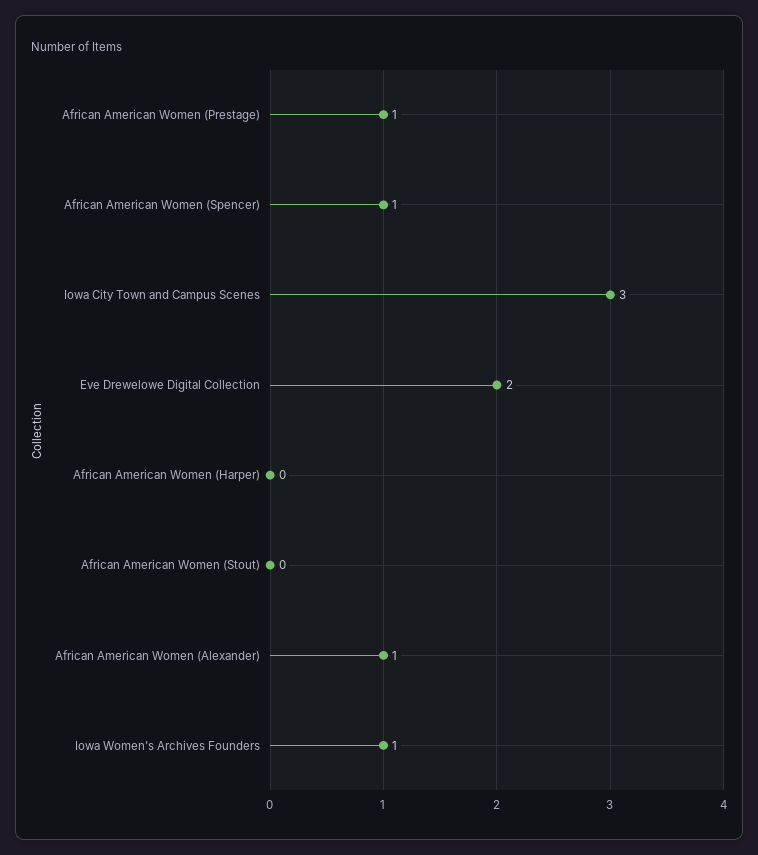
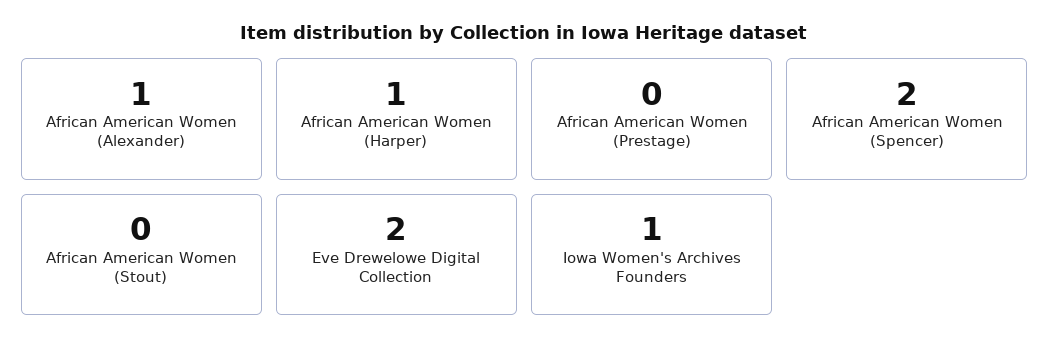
  {
-   "African American Women (Prestage)": 1,
+   "African American Women (Prestage)": 0,
-   "African American Women (Spencer)": 1,
+   "African American Women (Spencer)": 2,
-   "Iowa City Town and Campus Scenes": 3,
    "Eve Drewelowe Digital Collection": 2,
-   "African American Women (Harper)": 0,
+   "African American Women (Harper)": 1,
    "African American Women (Stout)": 0,
    "African American Women (Alexander)": 1,
    "Iowa Women's Archives Founders": 1
  }

